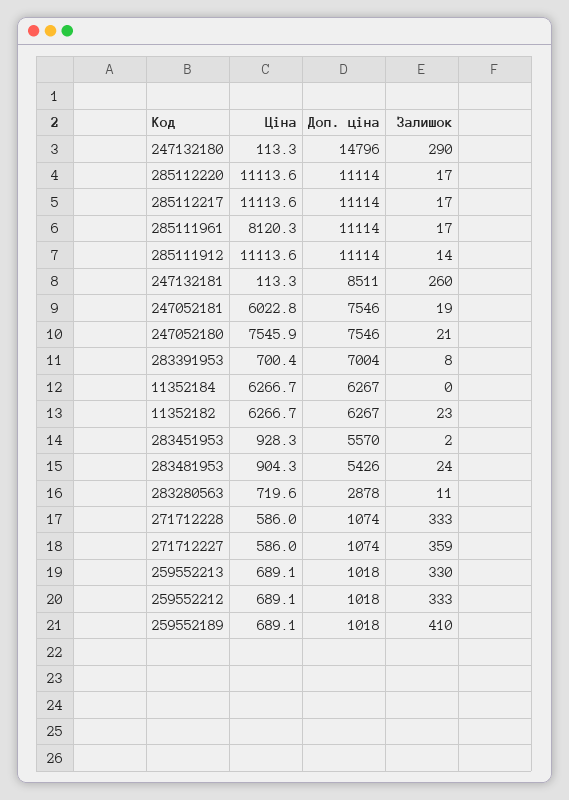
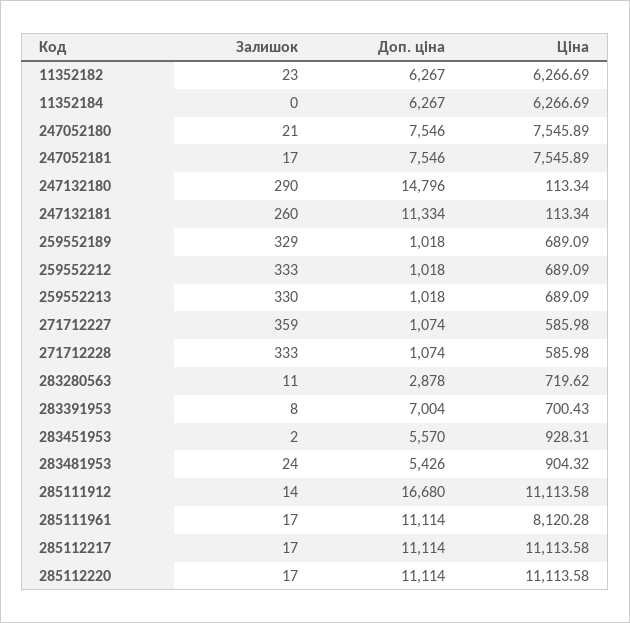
  {
    "Ціна": {
      "247132180": 113.34,
      "285112220": 11113.58,
      "285112217": 11113.58,
      "285111961": 8120.28,
      "285111912": 11113.58,
      "247132181": 113.34,
-     "247052181": 6022.8,
+     "247052181": 7545.89,
      "247052180": 7545.89,
      "283391953": 700.43,
      "11352184": 6266.69,
      "11352182": 6266.69,
      "283451953": 928.31,
      "283481953": 904.32,
      "283280563": 719.62,
      "271712228": 585.98,
      "271712227": 585.98,
      "259552213": 689.09,
      "259552212": 689.09,
      "259552189": 689.09
    },
    "Доп. ціна": {
      "247132180": 14796,
      "285112220": 11114,
      "285112217": 11114,
      "285111961": 11114,
-     "285111912": 11114,
+     "285111912": 16680,
-     "247132181": 8511,
+     "247132181": 11334,
      "247052181": 7546,
      "247052180": 7546,
      "283391953": 7004,
      "11352184": 6267,
      "11352182": 6267,
      "283451953": 5570,
      "283481953": 5426,
      "283280563": 2878,
      "271712228": 1074,
      "271712227": 1074,
      "259552213": 1018,
      "259552212": 1018,
      "259552189": 1018
    },
    "Залишок": {
      "247132180": 290,
      "285112220": 17,
      "285112217": 17,
      "285111961": 17,
      "285111912": 14,
      "247132181": 260,
-     "247052181": 19,
+     "247052181": 17,
      "247052180": 21,
      "283391953": 8,
      "11352184": 0,
      "11352182": 23,
      "283451953": 2,
      "283481953": 24,
      "283280563": 11,
      "271712228": 333,
      "271712227": 359,
      "259552213": 330,
      "259552212": 333,
-     "259552189": 410
+     "259552189": 329
    }
  }

